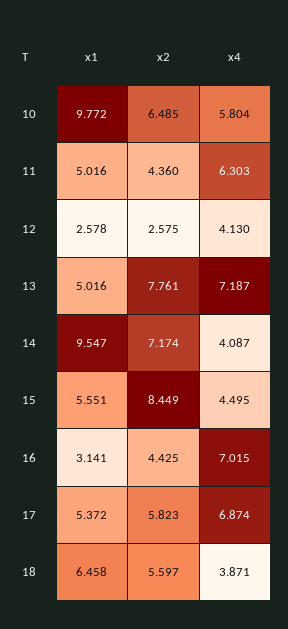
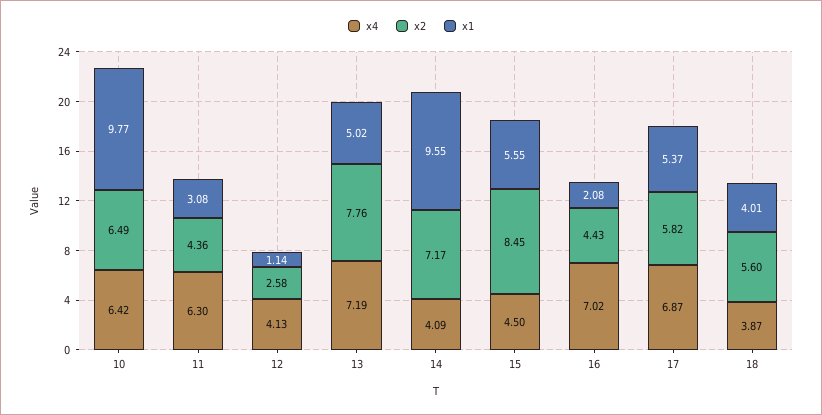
  {
    "x1": {
      "10": 9.772,
-     "11": 5.016,
+     "11": 3.08,
-     "12": 2.578,
+     "12": 1.14,
      "13": 5.016,
      "14": 9.547,
      "15": 5.551,
-     "16": 3.141,
+     "16": 2.08,
      "17": 5.372,
-     "18": 6.458
+     "18": 4.01
    },
    "x2": {
      "10": 6.485,
      "11": 4.36,
      "12": 2.575,
      "13": 7.761,
      "14": 7.174,
      "15": 8.449,
      "16": 4.425,
      "17": 5.823,
      "18": 5.597
    },
    "x4": {
-     "10": 5.804,
+     "10": 6.42,
      "11": 6.303,
      "12": 4.13,
      "13": 7.187,
      "14": 4.087,
      "15": 4.495,
      "16": 7.015,
      "17": 6.874,
      "18": 3.871
    }
  }

